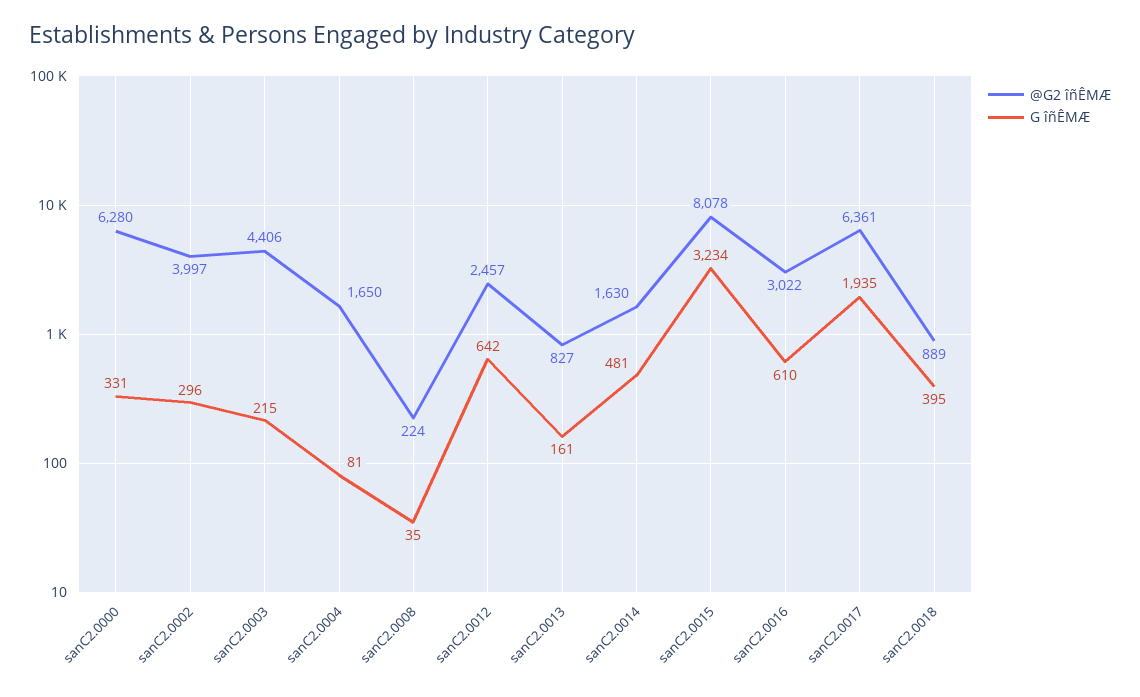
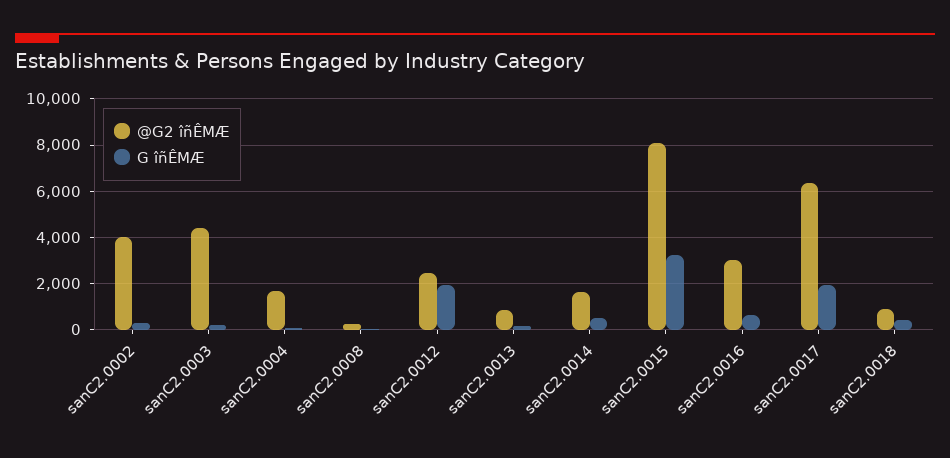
  {
    "@G2 îñÊMÆ": {
-     "sanC2.0000": 6280,
      "sanC2.0002": 3997,
      "sanC2.0003": 4406,
      "sanC2.0004": 1650,
      "sanC2.0008": 224,
      "sanC2.0012": 2457,
      "sanC2.0013": 827,
      "sanC2.0014": 1630,
      "sanC2.0015": 8078,
      "sanC2.0016": 3022,
      "sanC2.0017": 6361,
      "sanC2.0018": 889
    },
    "G îñÊMÆ": {
-     "sanC2.0000": 331,
      "sanC2.0002": 296,
      "sanC2.0003": 215,
      "sanC2.0004": 81,
      "sanC2.0008": 35,
-     "sanC2.0012": 642,
+     "sanC2.0012": 2000,
      "sanC2.0013": 161,
      "sanC2.0014": 481,
      "sanC2.0015": 3234,
      "sanC2.0016": 610,
      "sanC2.0017": 1935,
      "sanC2.0018": 395
    }
  }

